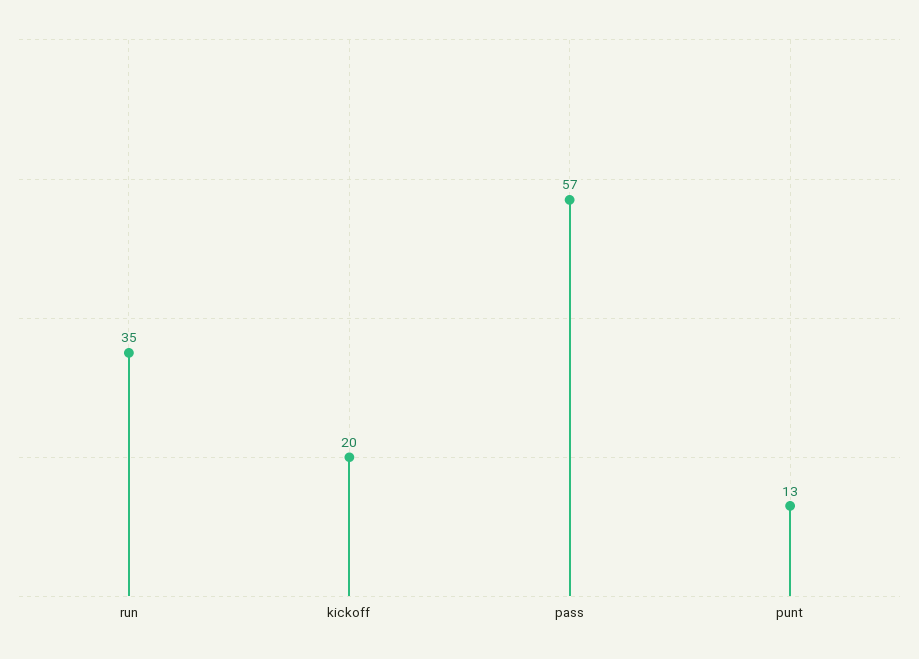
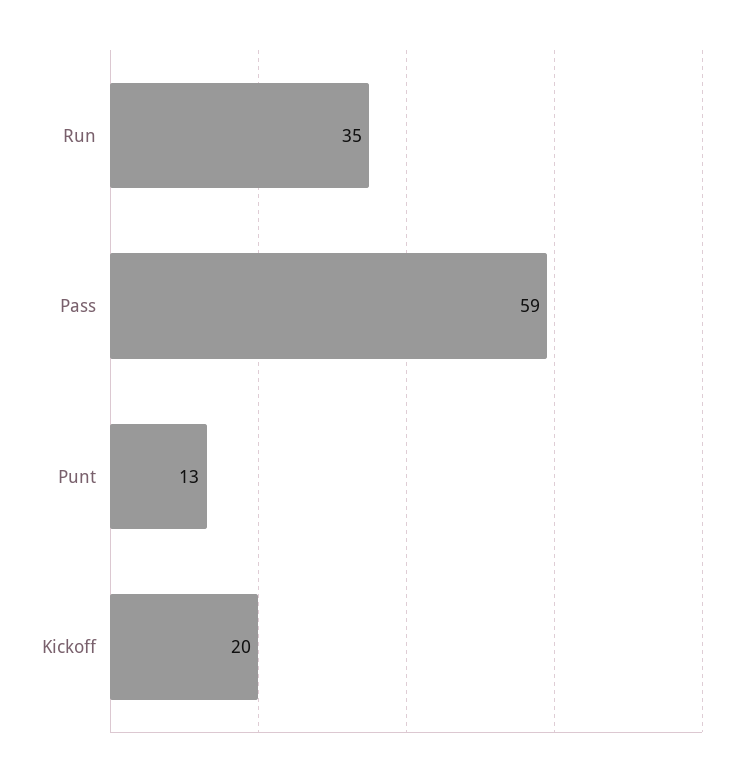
  {
    "run": 35,
    "kickoff": 20,
-   "pass": 57,
+   "pass": 59,
    "punt": 13
  }

